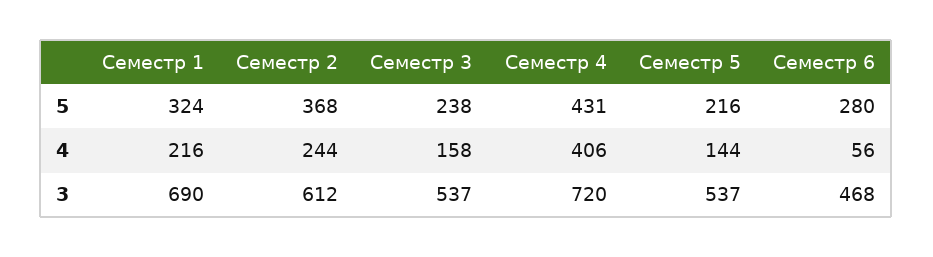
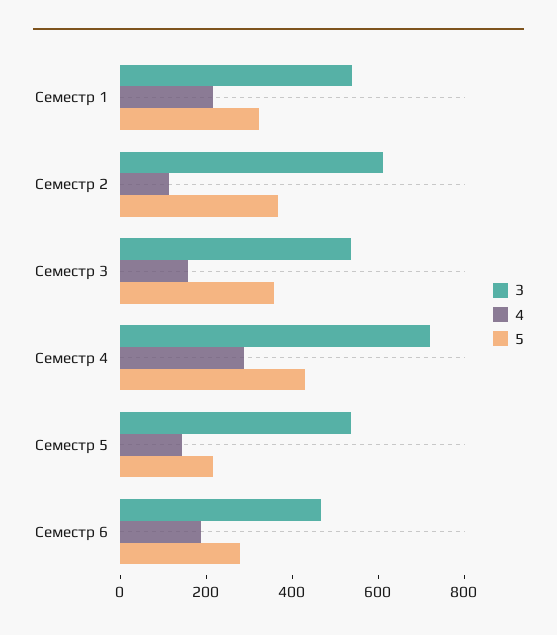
  {
    "5": {
      "Семестр 1": 324,
      "Семестр 2": 368,
-     "Семестр 3": 238,
+     "Семестр 3": 350,
      "Семестр 4": 431,
      "Семестр 5": 216,
      "Семестр 6": 280
    },
    "4": {
      "Семестр 1": 216,
-     "Семестр 2": 244,
+     "Семестр 2": 100,
      "Семестр 3": 158,
-     "Семестр 4": 406,
+     "Семестр 4": 300,
      "Семестр 5": 144,
-     "Семестр 6": 56
+     "Семестр 6": 200
    },
    "3": {
-     "Семестр 1": 690,
+     "Семестр 1": 550,
      "Семестр 2": 612,
      "Семестр 3": 537,
      "Семестр 4": 720,
      "Семестр 5": 537,
      "Семестр 6": 468
    }
  }

